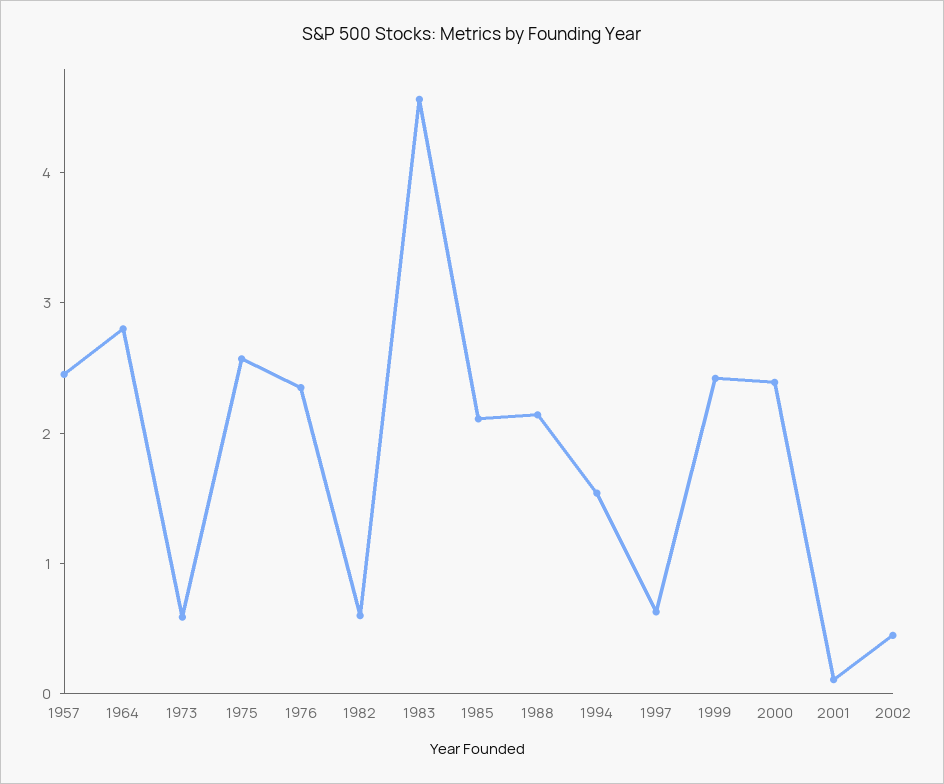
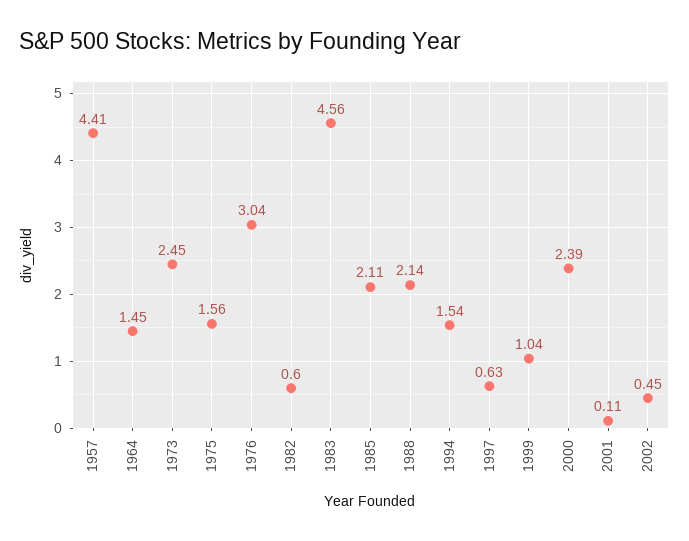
  {
-   "1957": 2.4,
+   "1957": 4.41,
-   "1964": 2.8,
+   "1964": 1.45,
-   "1973": 0.6,
+   "1973": 2.45,
-   "1975": 2.6,
+   "1975": 1.56,
-   "1976": 2.4,
+   "1976": 3.04,
    "1982": 0.6,
    "1983": 4.56,
    "1985": 2.11,
    "1988": 2.14,
    "1994": 1.54,
    "1997": 0.63,
-   "1999": 2.4,
+   "1999": 1.04,
    "2000": 2.39,
    "2001": 0.11,
    "2002": 0.45
  }

